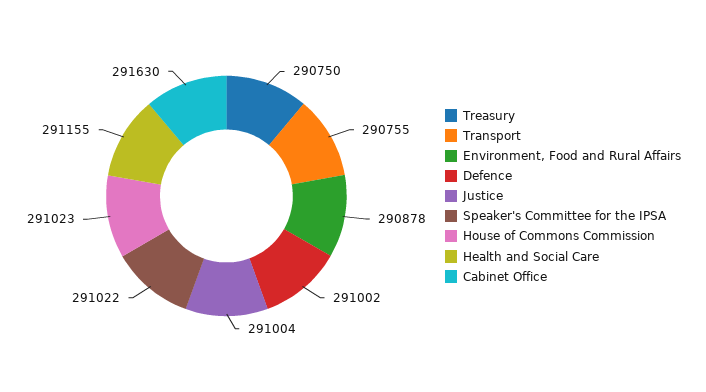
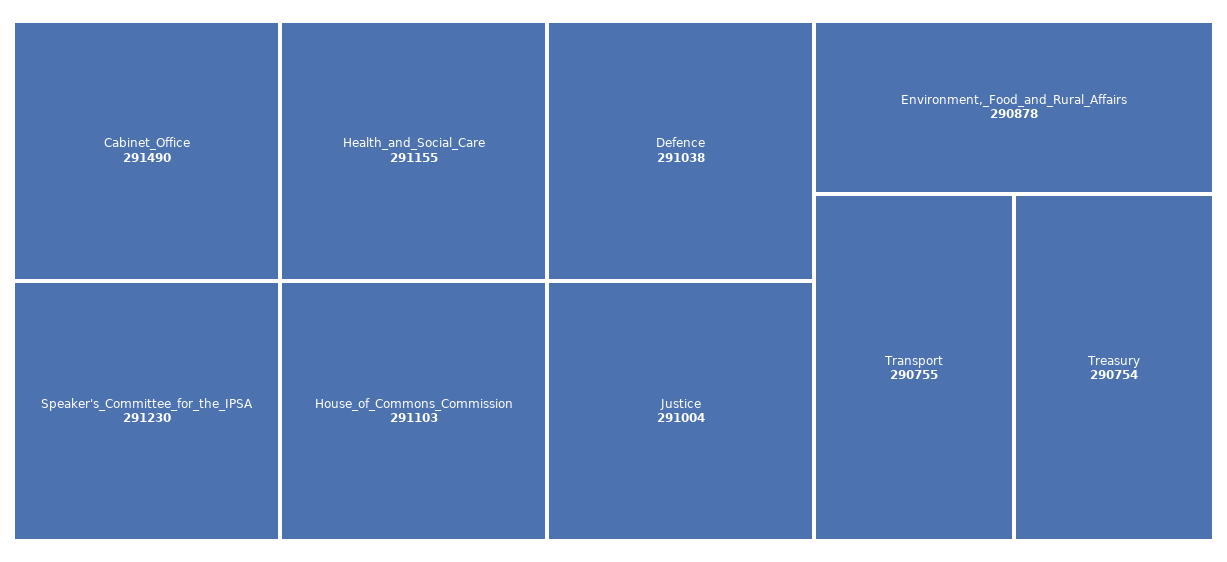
  {
-   "Treasury": 290750,
+   "Treasury": 290754,
    "Transport": 290755,
    "Environment, Food and Rural Affairs": 290878,
-   "Defence": 291002,
+   "Defence": 291038,
    "Justice": 291004,
-   "Speaker's Committee for the IPSA": 291022,
+   "Speaker's Committee for the IPSA": 291230,
-   "House of Commons Commission": 291023,
+   "House of Commons Commission": 291103,
    "Health and Social Care": 291155,
-   "Cabinet Office": 291630
+   "Cabinet Office": 291490
  }

